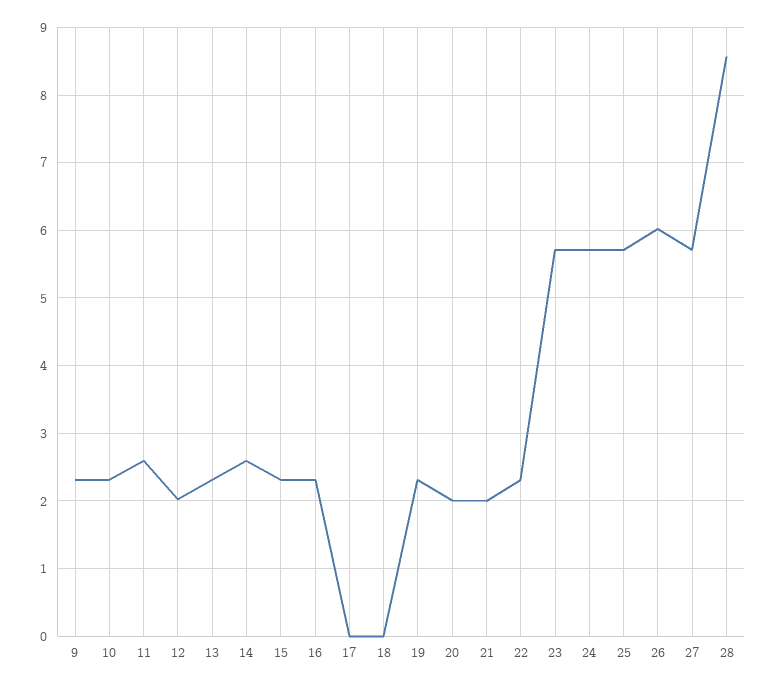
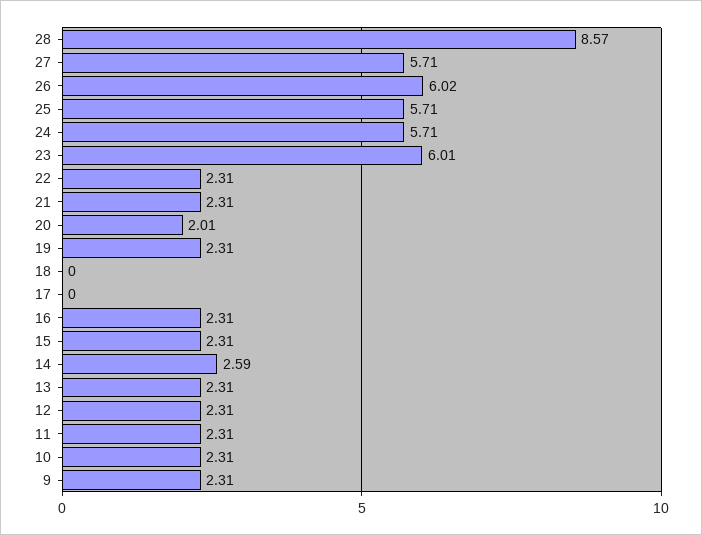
  {
    "9": 2.31,
    "10": 2.31,
-   "11": 2.6,
+   "11": 2.31,
-   "12": 2,
+   "12": 2.31,
    "13": 2.31,
    "14": 2.59,
    "15": 2.31,
    "16": 2.31,
    "17": 0,
    "18": 0,
    "19": 2.31,
    "20": 2.01,
-   "21": 2,
+   "21": 2.31,
    "22": 2.31,
-   "23": 5.7,
+   "23": 6.01,
    "24": 5.71,
    "25": 5.71,
    "26": 6.02,
    "27": 5.71,
    "28": 8.57
  }

